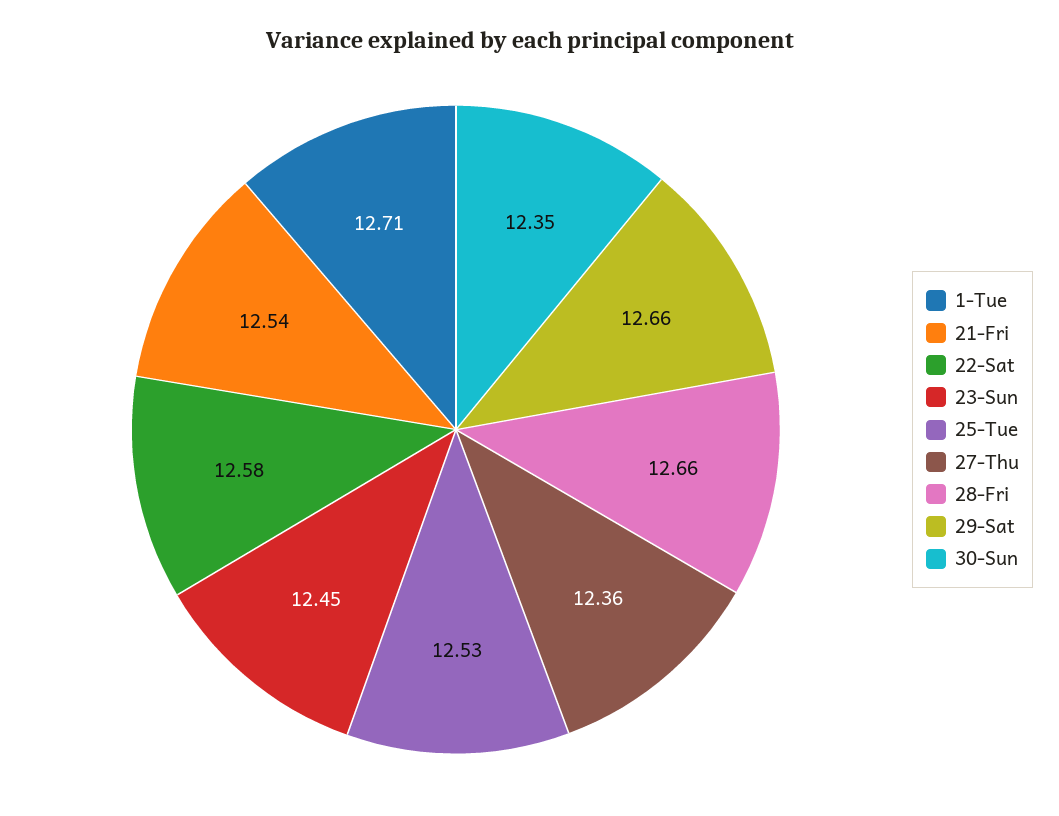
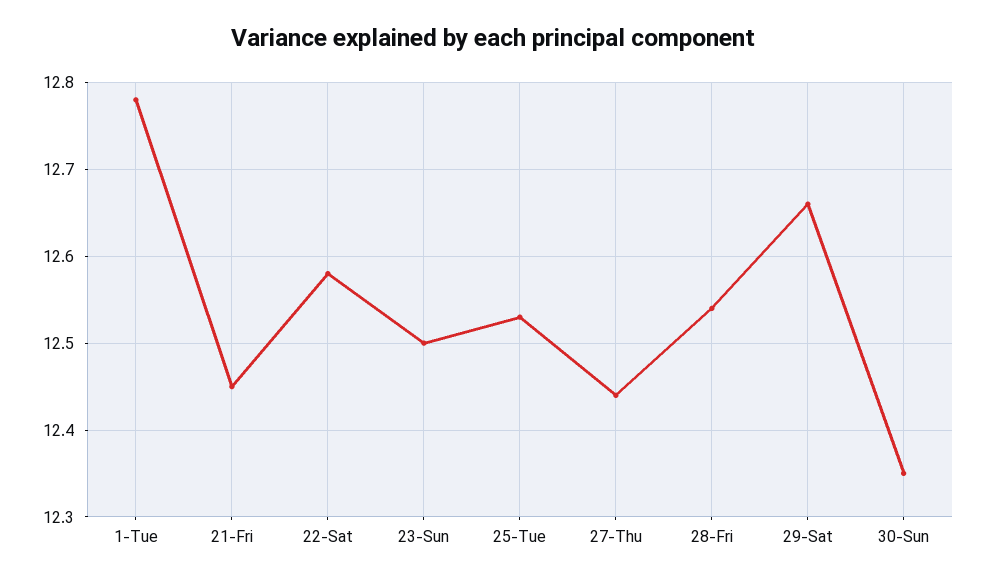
  {
-   "1-Tue": 12.71,
+   "1-Tue": 12.78,
-   "21-Fri": 12.54,
+   "21-Fri": 12.45,
    "22-Sat": 12.58,
-   "23-Sun": 12.45,
+   "23-Sun": 12.5,
    "25-Tue": 12.53,
-   "27-Thu": 12.36,
+   "27-Thu": 12.44,
-   "28-Fri": 12.66,
+   "28-Fri": 12.54,
    "29-Sat": 12.66,
    "30-Sun": 12.35
  }

